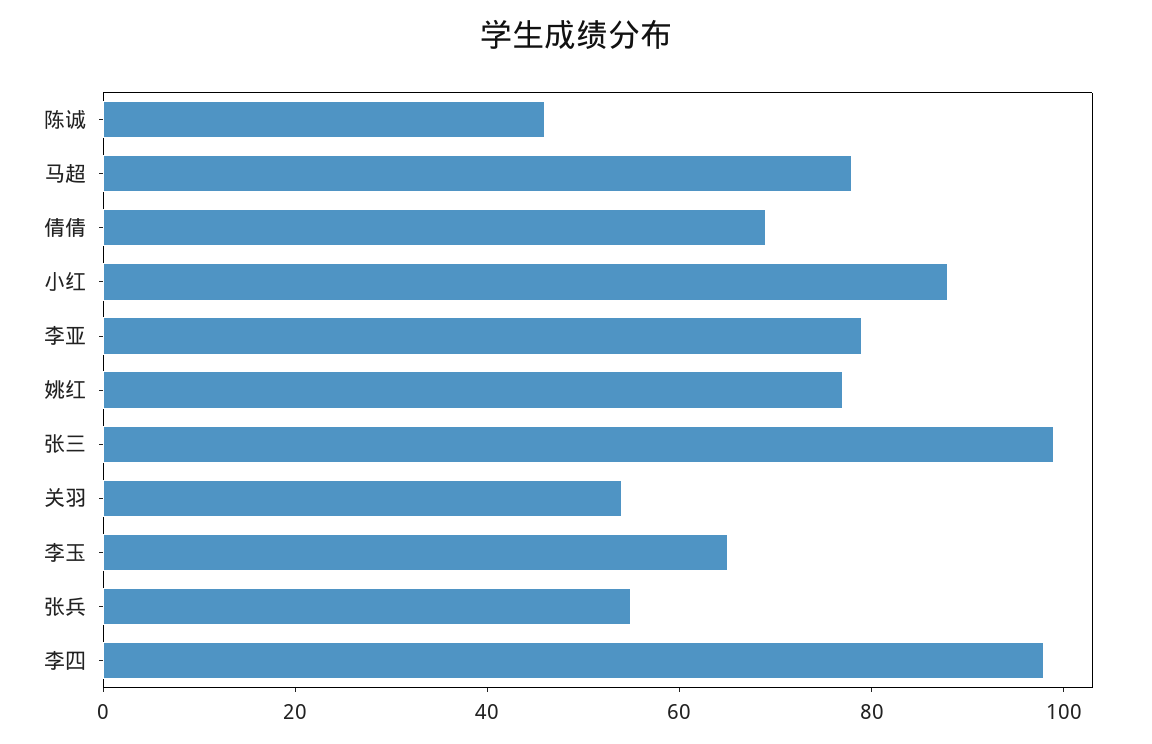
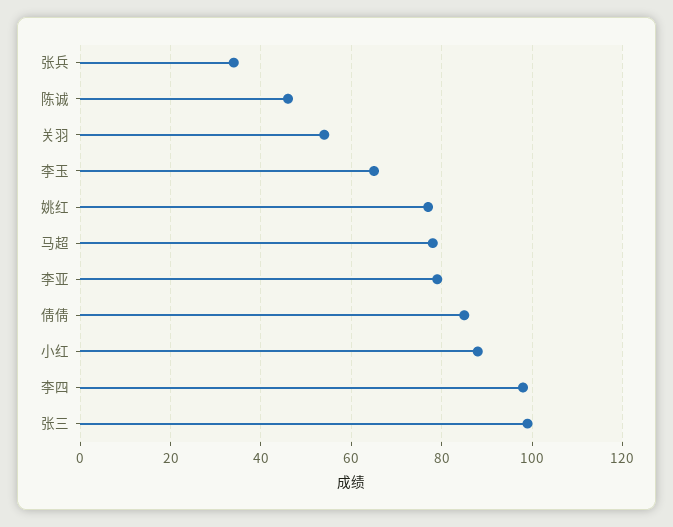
  {
    "陈诚": 45,
    "马超": 80,
-   "倩倩": 70,
+   "倩倩": 85,
    "小红": 90,
    "李亚": 80,
    "姚红": 75,
    "张三": 100,
    "关羽": 55,
    "李玉": 65,
-   "张兵": 55,
+   "张兵": 35,
    "李四": 100
  }

